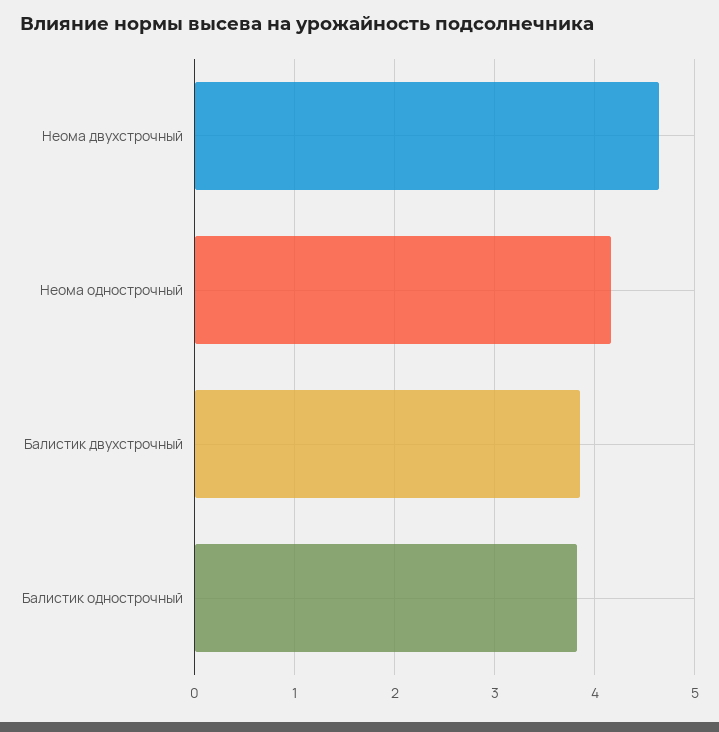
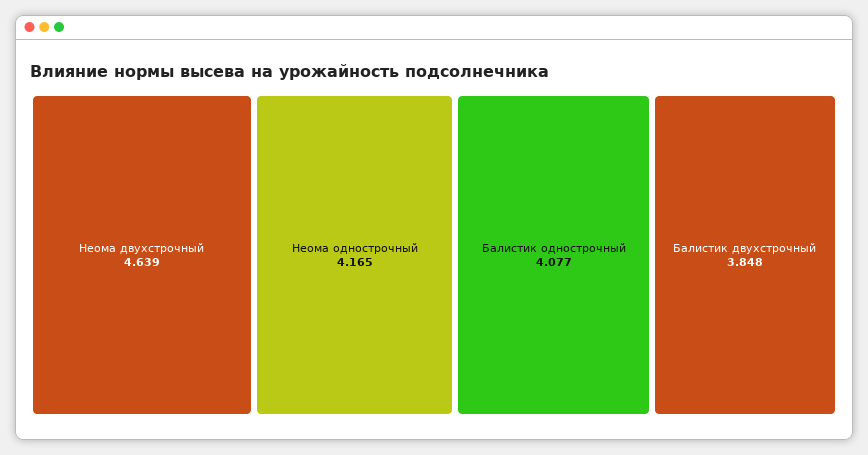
  {
    "Неома двухстрочный": 4.639,
    "Неома однострочный": 4.165,
    "Балистик двухстрочный": 3.848,
-   "Балистик однострочный": 3.8
+   "Балистик однострочный": 4.077
  }

